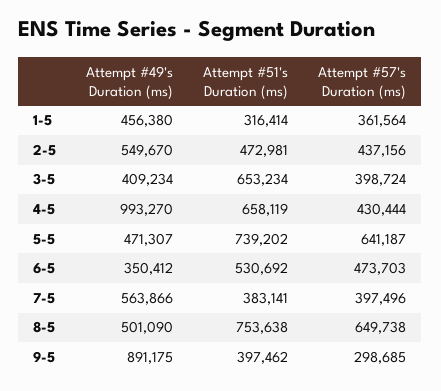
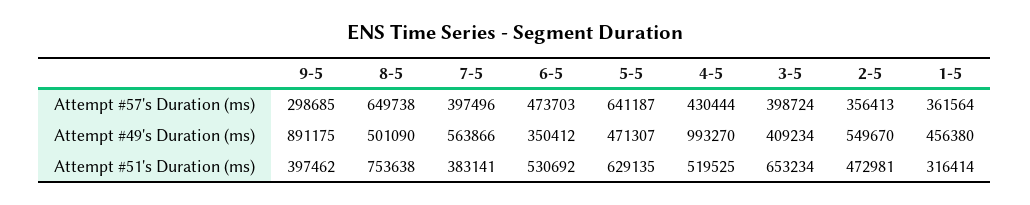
  {
    "Attempt #49's Duration (ms)": {
      "1-5": 456380,
      "2-5": 549670,
      "3-5": 409234,
      "4-5": 993270,
      "5-5": 471307,
      "6-5": 350412,
      "7-5": 563866,
      "8-5": 501090,
      "9-5": 891175
    },
    "Attempt #51's Duration (ms)": {
      "1-5": 316414,
      "2-5": 472981,
      "3-5": 653234,
-     "4-5": 658119,
+     "4-5": 519525,
-     "5-5": 739202,
+     "5-5": 629135,
      "6-5": 530692,
      "7-5": 383141,
      "8-5": 753638,
      "9-5": 397462
    },
    "Attempt #57's Duration (ms)": {
      "1-5": 361564,
-     "2-5": 437156,
+     "2-5": 356413,
      "3-5": 398724,
      "4-5": 430444,
      "5-5": 641187,
      "6-5": 473703,
      "7-5": 397496,
      "8-5": 649738,
      "9-5": 298685
    }
  }

